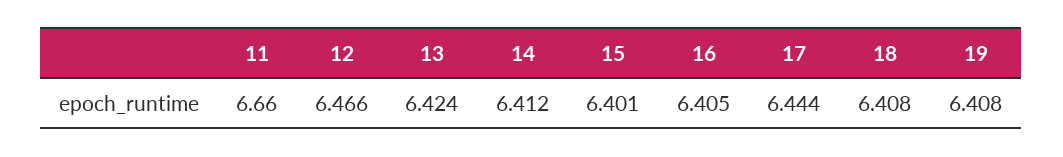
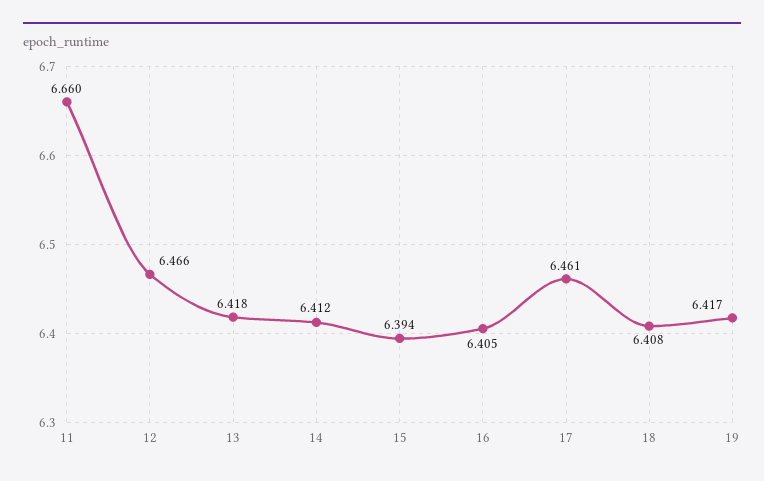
  {
    "11": 6.66,
    "12": 6.466,
-   "13": 6.424,
+   "13": 6.418,
    "14": 6.412,
-   "15": 6.401,
+   "15": 6.394,
    "16": 6.405,
-   "17": 6.444,
+   "17": 6.461,
    "18": 6.408,
-   "19": 6.408
+   "19": 6.417
  }

